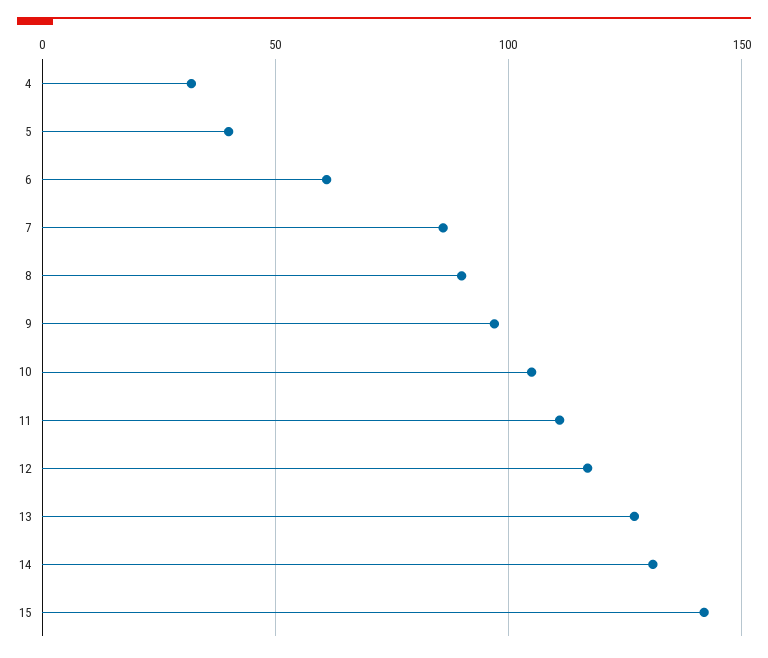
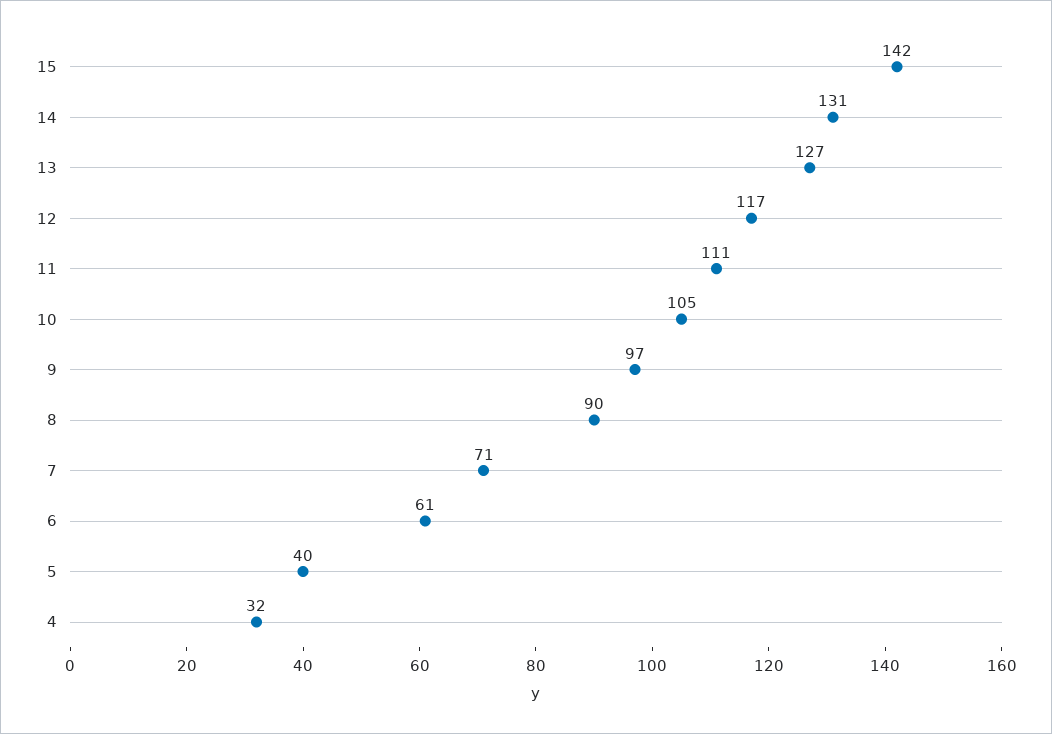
  {
    "4": 32,
    "5": 40,
    "6": 61,
-   "7": 85,
+   "7": 71,
    "8": 90,
    "9": 97,
    "10": 105,
    "11": 111,
    "12": 117,
    "13": 127,
    "14": 131,
    "15": 142
  }

